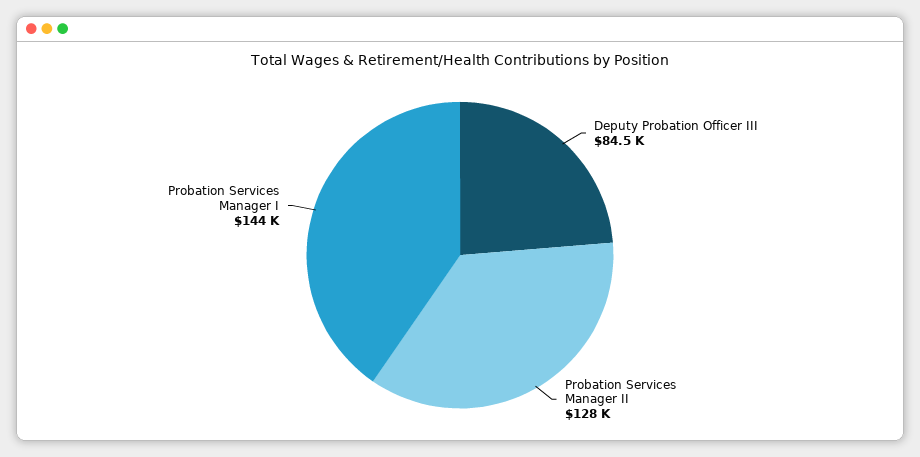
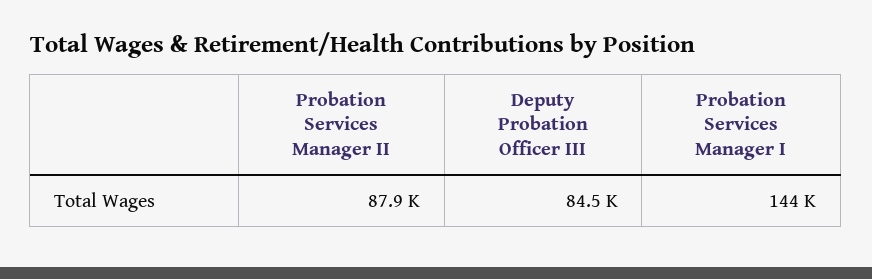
  {
    "Deputy Probation Officer III": 84500,
-   "Probation Services Manager II": 128000,
+   "Probation Services Manager II": 87900,
    "Probation Services Manager I": 144000
  }

